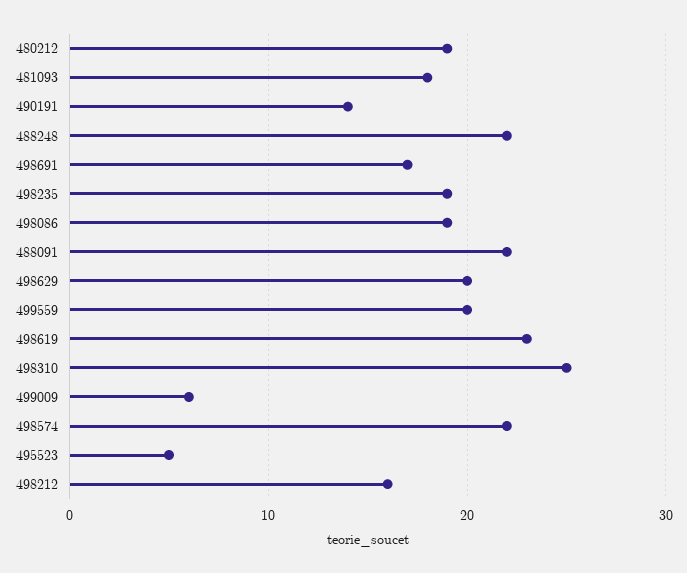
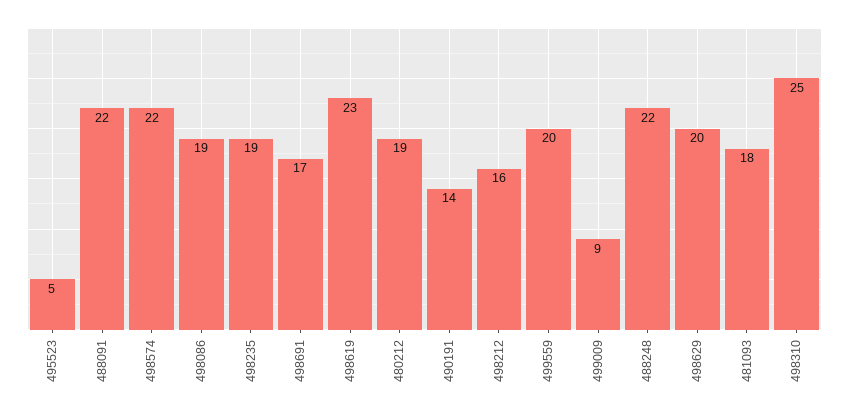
  {
    "480212": 19,
    "481093": 18,
    "490191": 14,
    "488248": 22,
    "498691": 17,
    "498235": 19,
    "498086": 19,
    "488091": 22,
    "498629": 20,
    "499559": 20,
    "498619": 23,
    "498310": 25,
-   "499009": 6,
+   "499009": 9,
    "498574": 22,
    "495523": 5,
    "498212": 16
  }

